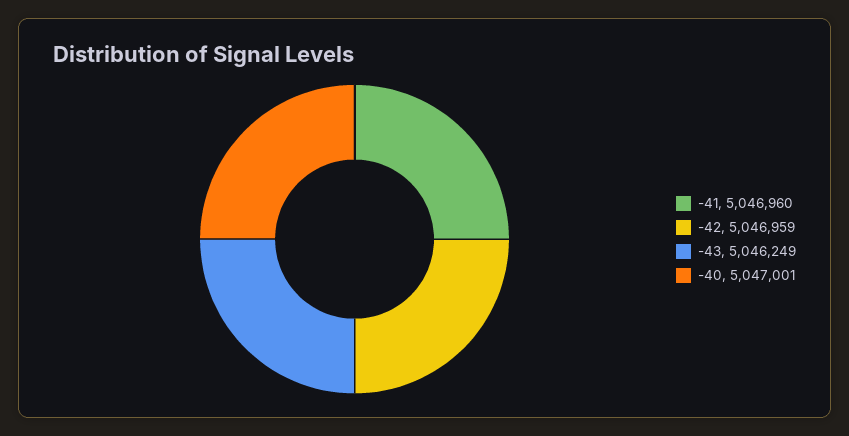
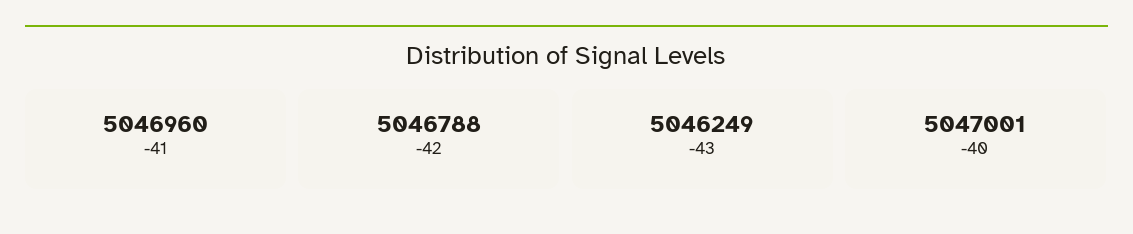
  {
    "-41": 5046960,
-   "-42": 5046959,
+   "-42": 5046788,
    "-43": 5046249,
    "-40": 5047001
  }

